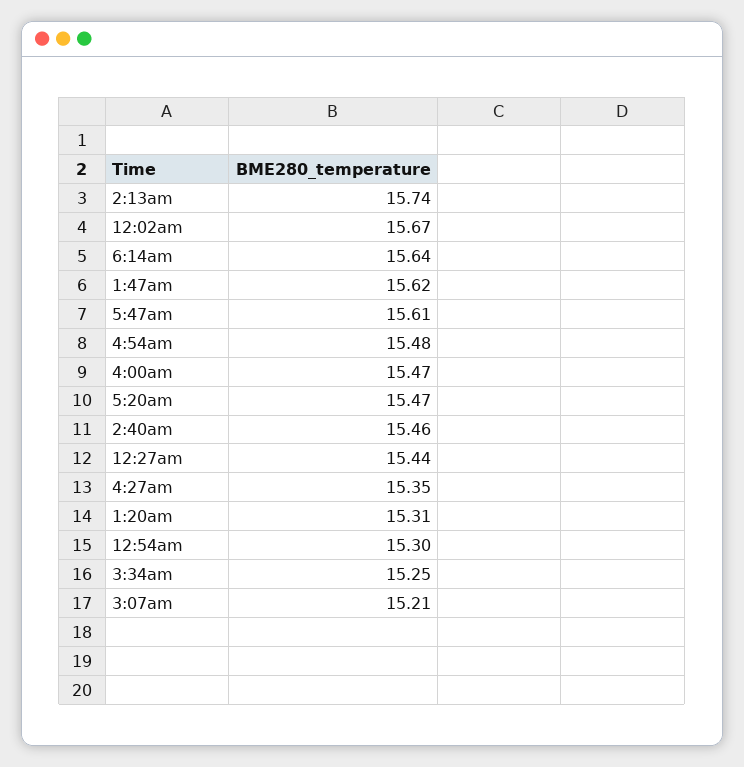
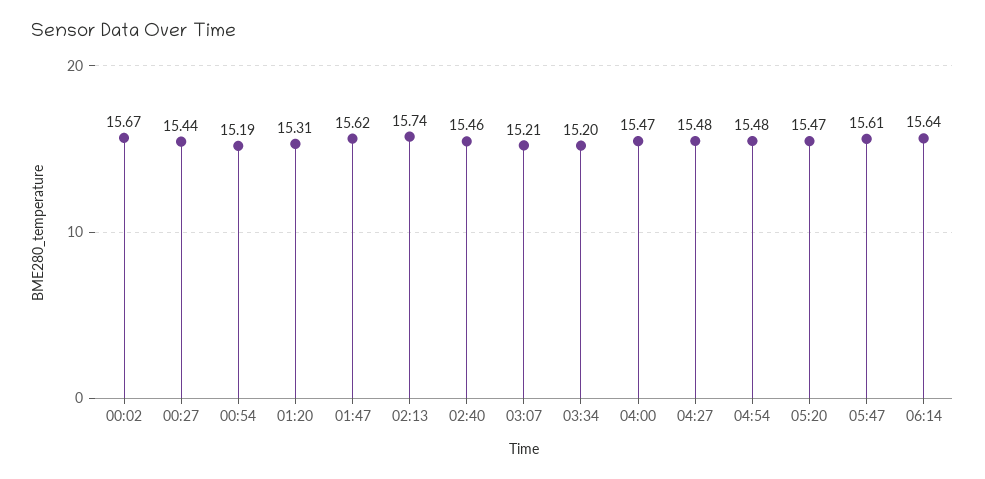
  {
    "2:13am": 15.74,
    "12:02am": 15.67,
    "6:14am": 15.64,
    "1:47am": 15.62,
    "5:47am": 15.61,
    "4:54am": 15.48,
    "4:00am": 15.47,
    "5:20am": 15.47,
    "2:40am": 15.46,
    "12:27am": 15.44,
-   "4:27am": 15.35,
+   "4:27am": 15.48,
    "1:20am": 15.31,
-   "12:54am": 15.3,
+   "12:54am": 15.19,
-   "3:34am": 15.25,
+   "3:34am": 15.2,
    "3:07am": 15.21
  }

